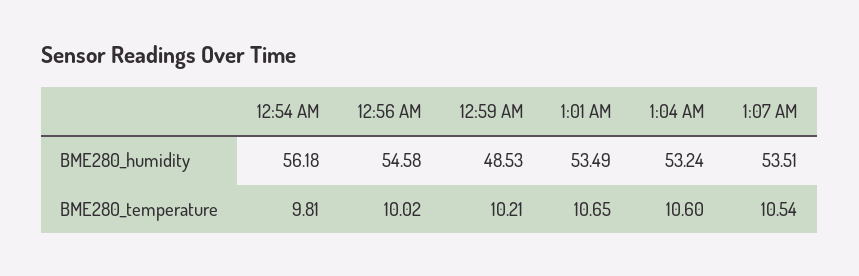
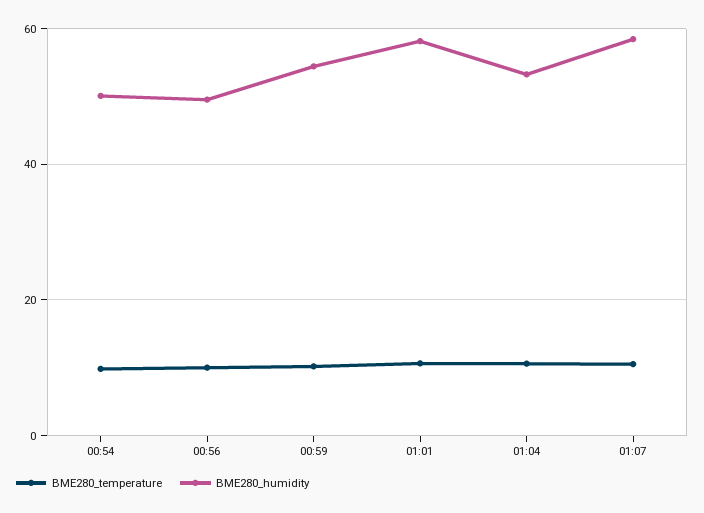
  {
    "BME280_humidity": {
-     "12:54 AM": 56.18,
+     "12:54 AM": 50,
-     "12:56 AM": 54.58,
+     "12:56 AM": 50,
-     "12:59 AM": 48.53,
+     "12:59 AM": 54,
-     "1:01 AM": 53.49,
+     "1:01 AM": 58,
      "1:04 AM": 53.24,
-     "1:07 AM": 53.51
+     "1:07 AM": 58
    },
    "BME280_temperature": {
      "12:54 AM": 9.81,
      "12:56 AM": 10.02,
      "12:59 AM": 10.21,
      "1:01 AM": 10.65,
      "1:04 AM": 10.6,
      "1:07 AM": 10.54
    }
  }

